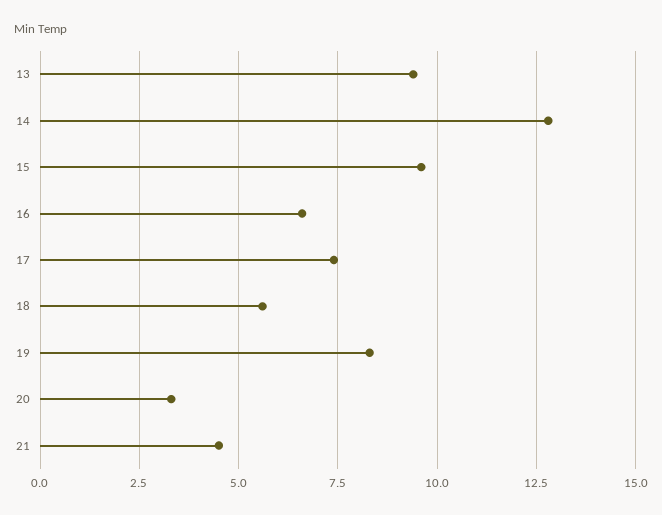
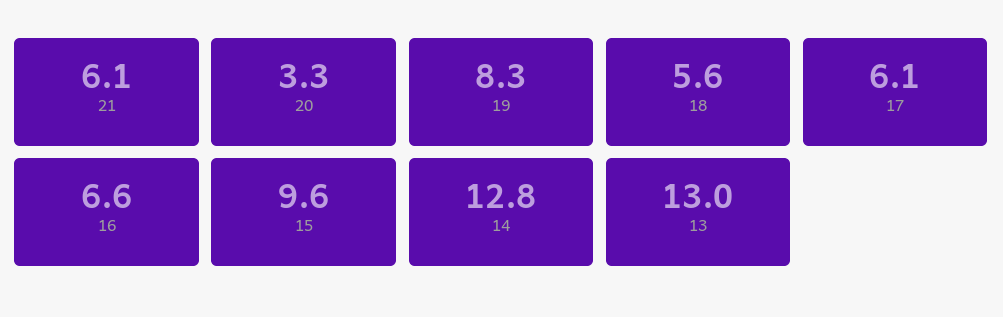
  {
-   "13": 9.5,
+   "13": 13,
    "14": 12.8,
    "15": 9.6,
    "16": 6.6,
-   "17": 7.5,
+   "17": 6.1,
    "18": 5.6,
    "19": 8.3,
    "20": 3.3,
-   "21": 4.5
+   "21": 6.1
  }

